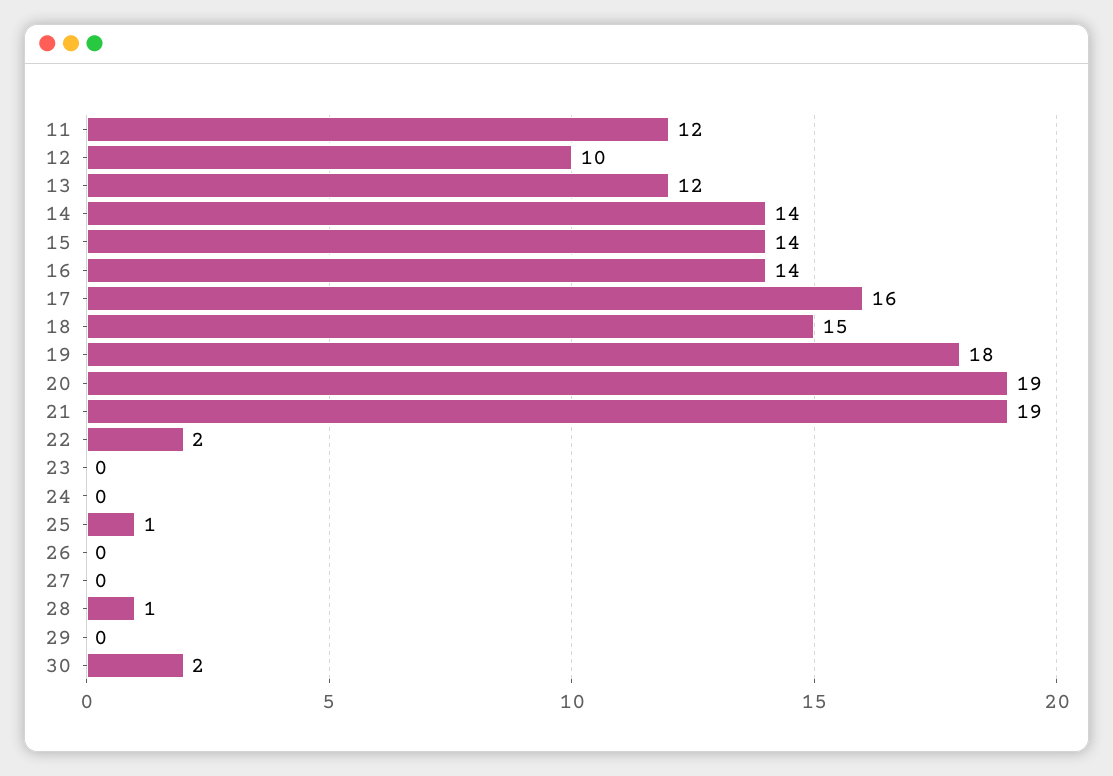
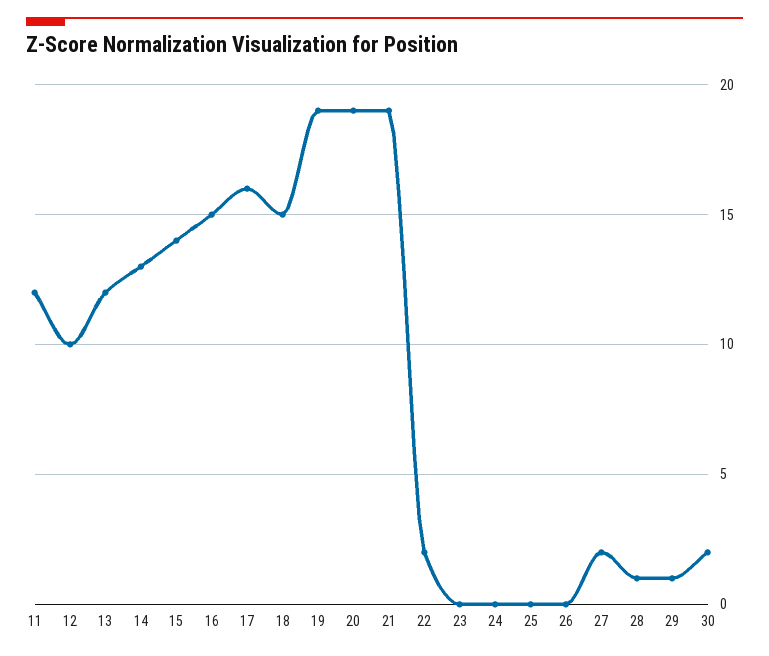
  {
    "11": 12,
    "12": 10,
    "13": 12,
-   "14": 14,
+   "14": 13,
    "15": 14,
-   "16": 14,
+   "16": 15,
    "17": 16,
    "18": 15,
-   "19": 18,
+   "19": 19,
    "20": 19,
    "21": 19,
    "22": 2,
    "23": 0,
    "24": 0,
-   "25": 1,
+   "25": 0,
    "26": 0,
-   "27": 0,
+   "27": 2,
    "28": 1,
-   "29": 0,
+   "29": 1,
    "30": 2
  }

